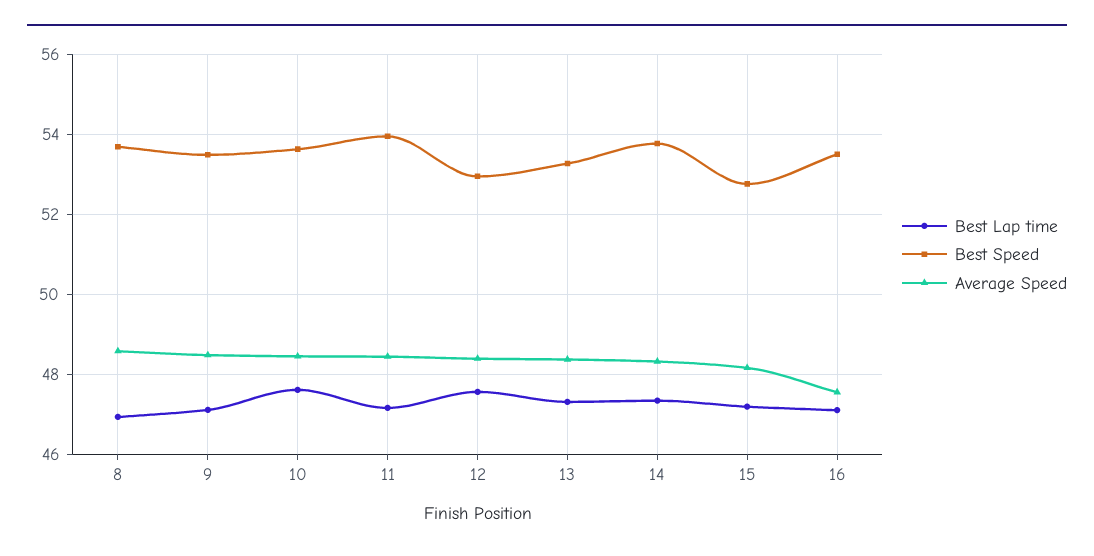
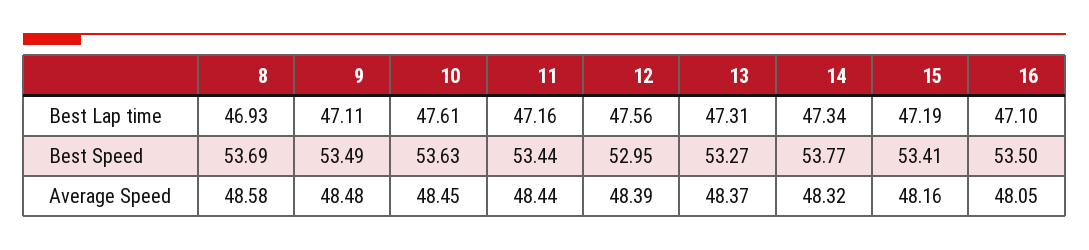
  {
    "Best Lap time": {
      "8": 46.93,
      "9": 47.11,
      "10": 47.61,
      "11": 47.16,
      "12": 47.56,
      "13": 47.31,
      "14": 47.34,
      "15": 47.19,
      "16": 47.1
    },
    "Best Speed": {
      "8": 53.69,
      "9": 53.49,
      "10": 53.63,
-     "11": 54,
+     "11": 53.44,
      "12": 52.95,
      "13": 53.27,
      "14": 53.77,
-     "15": 52.8,
+     "15": 53.41,
      "16": 53.5
    },
    "Average Speed": {
      "8": 48.58,
      "9": 48.48,
      "10": 48.45,
      "11": 48.44,
      "12": 48.39,
      "13": 48.37,
      "14": 48.32,
      "15": 48.16,
-     "16": 47.6
+     "16": 48.05
    }
  }

